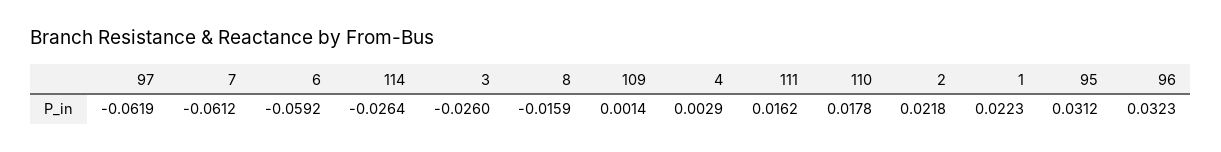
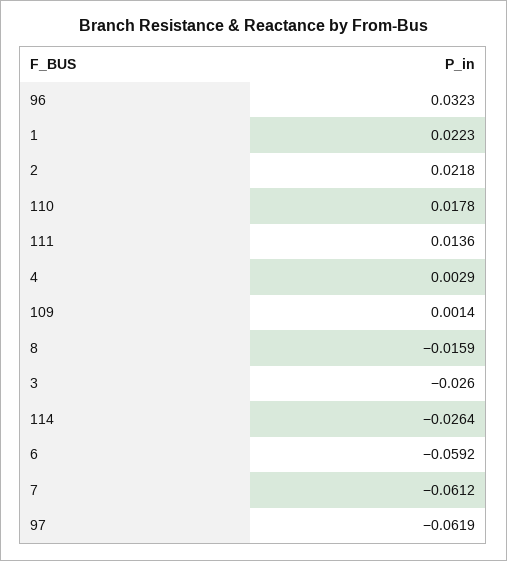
  {
    "97": -0.0619,
    "7": -0.0612,
    "6": -0.0592,
    "114": -0.0264,
    "3": -0.026,
    "8": -0.0159,
    "109": 0.0014,
    "4": 0.0029,
-   "111": 0.0162,
+   "111": 0.0136,
    "110": 0.0178,
    "2": 0.0218,
    "1": 0.0223,
-   "95": 0.0312,
    "96": 0.0323
  }

